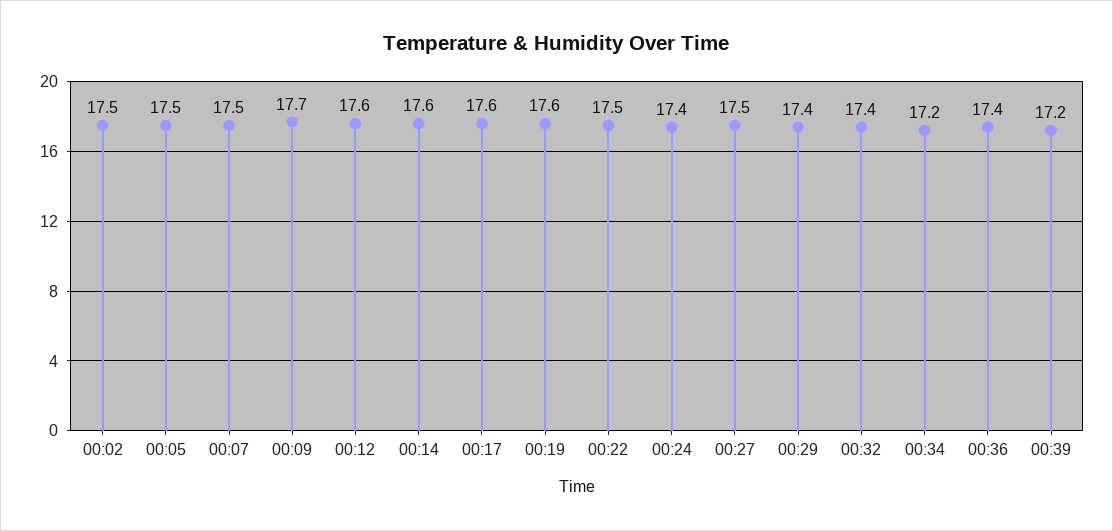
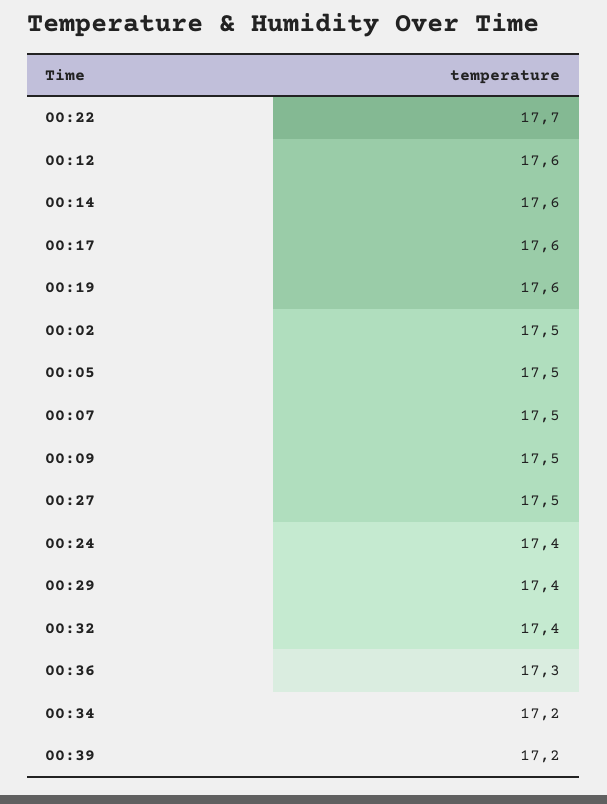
  {
    "00:02": 17.5,
    "00:05": 17.5,
    "00:07": 17.5,
-   "00:09": 17.7,
+   "00:09": 17.5,
    "00:12": 17.6,
    "00:14": 17.6,
    "00:17": 17.6,
    "00:19": 17.6,
-   "00:22": 17.5,
+   "00:22": 17.7,
    "00:24": 17.4,
    "00:27": 17.5,
    "00:29": 17.4,
    "00:32": 17.4,
    "00:34": 17.2,
-   "00:36": 17.4,
+   "00:36": 17.3,
    "00:39": 17.2
  }

